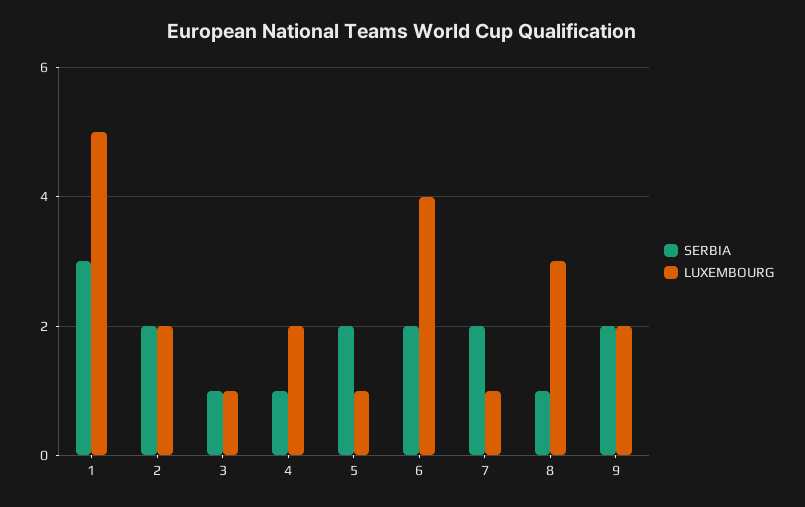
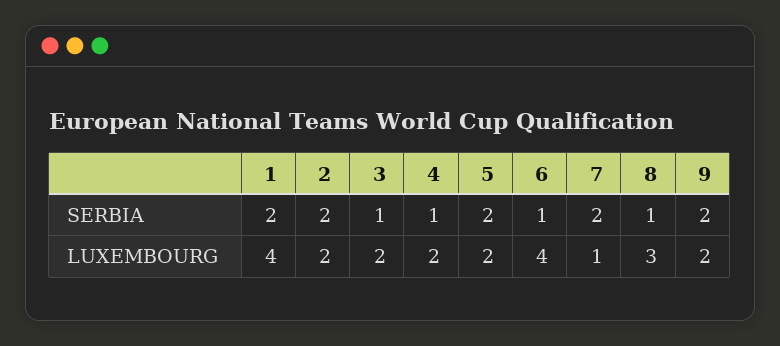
  {
    "SERBIA": {
-     "1": 3,
+     "1": 2,
      "2": 2,
      "3": 1,
      "4": 1,
      "5": 2,
-     "6": 2,
+     "6": 1,
      "7": 2,
      "8": 1,
      "9": 2
    },
    "LUXEMBOURG": {
-     "1": 5,
+     "1": 4,
      "2": 2,
-     "3": 1,
+     "3": 2,
      "4": 2,
-     "5": 1,
+     "5": 2,
      "6": 4,
      "7": 1,
      "8": 3,
      "9": 2
    }
  }

